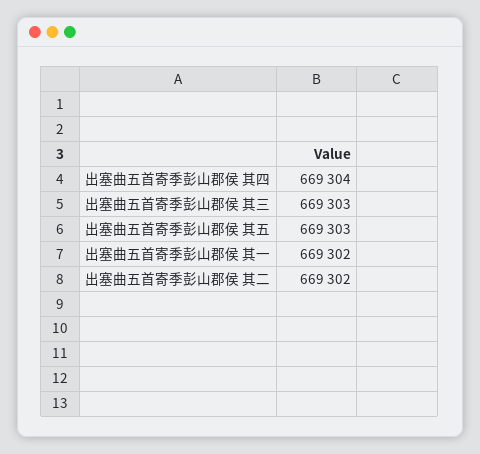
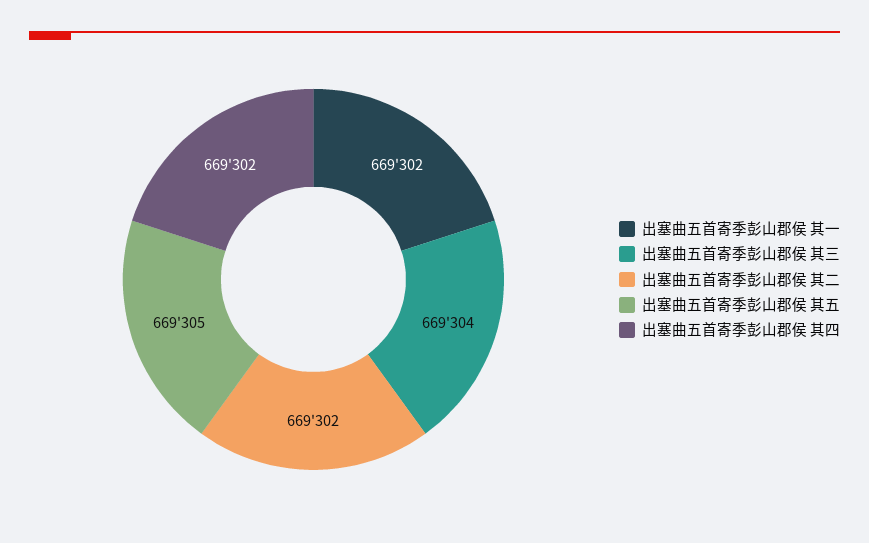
  {
-   "出塞曲五首寄季彭山郡侯 其四": 669304,
+   "出塞曲五首寄季彭山郡侯 其四": 669302,
-   "出塞曲五首寄季彭山郡侯 其三": 669303,
+   "出塞曲五首寄季彭山郡侯 其三": 669304,
-   "出塞曲五首寄季彭山郡侯 其五": 669303,
+   "出塞曲五首寄季彭山郡侯 其五": 669305,
    "出塞曲五首寄季彭山郡侯 其一": 669302,
    "出塞曲五首寄季彭山郡侯 其二": 669302
  }

